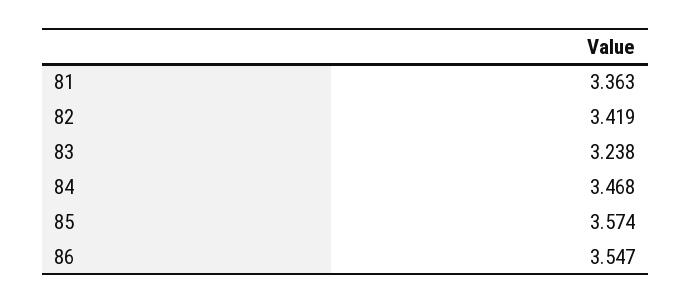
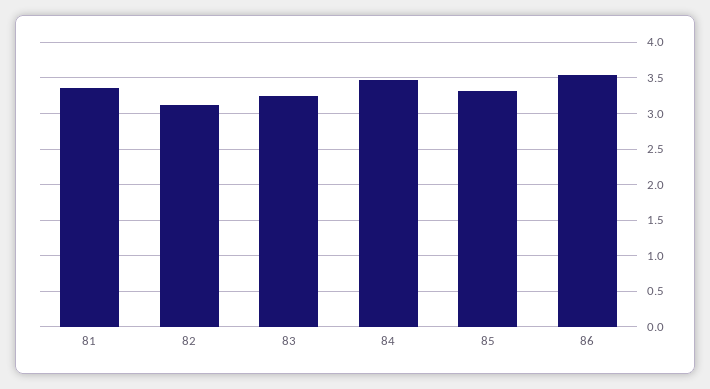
  {
    "81": 3.363,
-   "82": 3.419,
+   "82": 3.1,
    "83": 3.238,
    "84": 3.468,
-   "85": 3.574,
+   "85": 3.3,
    "86": 3.547
  }

